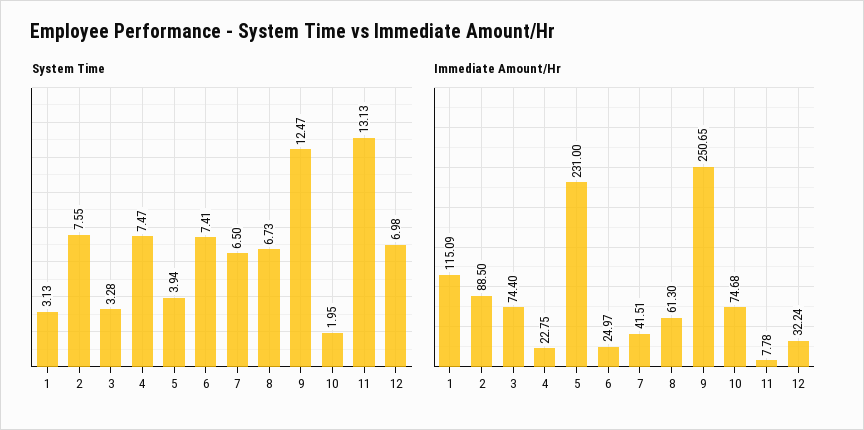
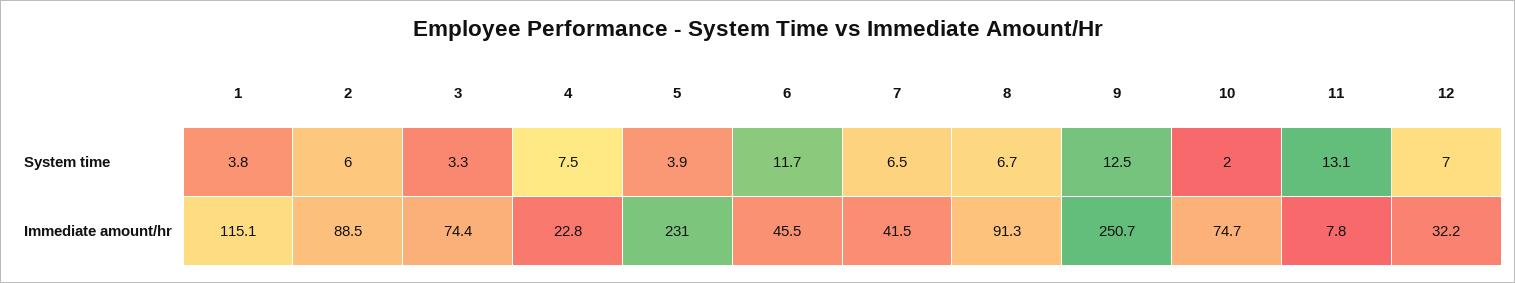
  {
    "System Time": {
-     "1": 3.13,
+     "1": 3.8,
-     "2": 7.55,
+     "2": 6,
      "3": 3.28,
      "4": 7.47,
      "5": 3.94,
-     "6": 7.41,
+     "6": 11.7,
      "7": 6.5,
      "8": 6.73,
      "9": 12.47,
      "10": 1.95,
      "11": 13.13,
      "12": 6.98
    },
    "Immediate Amount/Hr": {
      "1": 115.09,
      "2": 88.5,
      "3": 74.4,
      "4": 22.75,
      "5": 231,
-     "6": 24.97,
+     "6": 45.5,
      "7": 41.51,
-     "8": 61.3,
+     "8": 91.3,
      "9": 250.65,
      "10": 74.68,
      "11": 7.78,
      "12": 32.24
    }
  }

